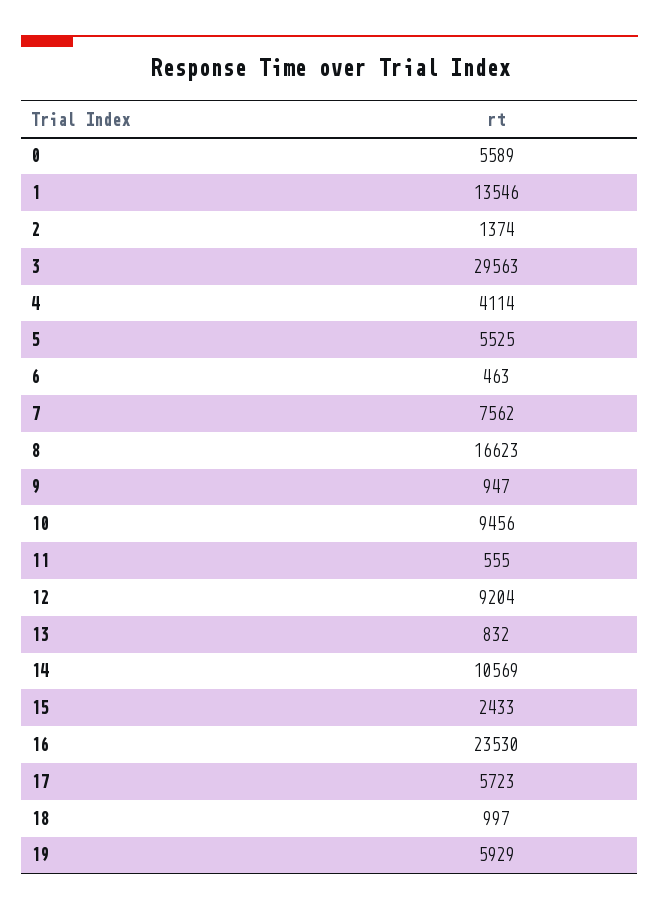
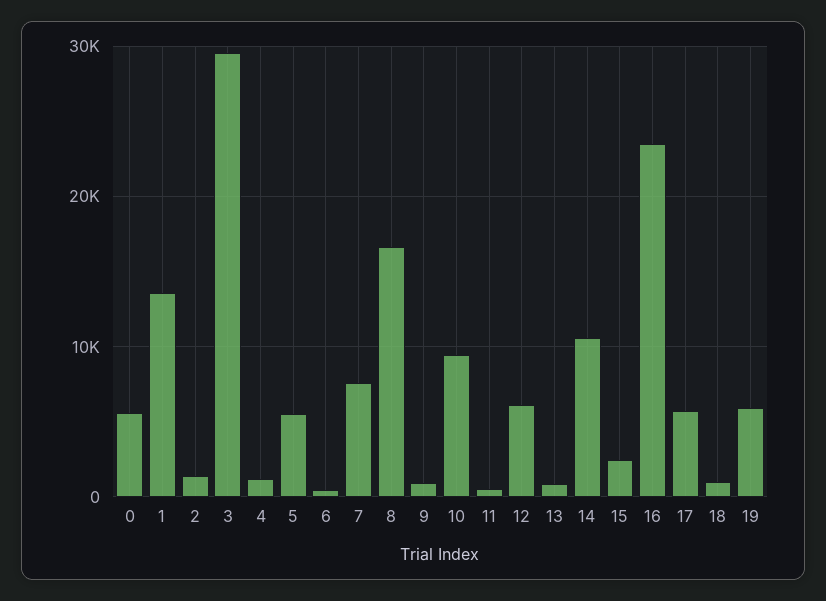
  {
    "0": 5589,
    "1": 13546,
    "2": 1374,
    "3": 29563,
-   "4": 4114,
+   "4": 1000,
    "5": 5525,
    "6": 463,
    "7": 7562,
    "8": 16623,
    "9": 947,
    "10": 9456,
    "11": 555,
-   "12": 9204,
+   "12": 6000,
    "13": 832,
    "14": 10569,
    "15": 2433,
    "16": 23530,
    "17": 5723,
    "18": 997,
    "19": 5929
  }

